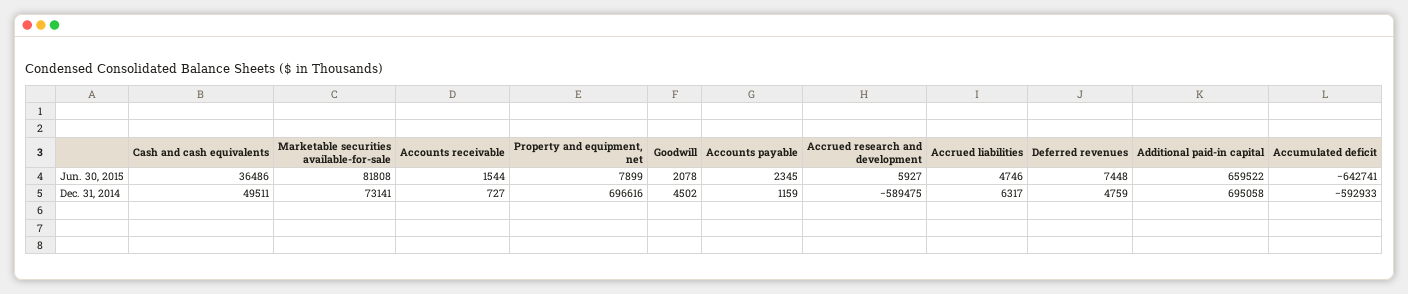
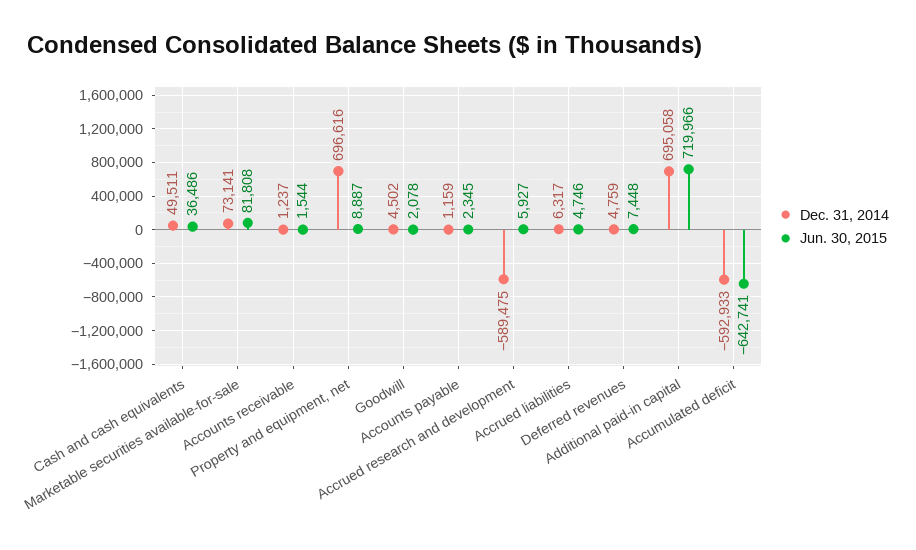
  {
    "Jun. 30, 2015": {
      "Cash and cash equivalents": 36486,
      "Marketable securities available-for-sale": 81808,
      "Accounts receivable": 1544,
-     "Property and equipment, net": 7899,
+     "Property and equipment, net": 8887,
      "Goodwill": 2078,
      "Accounts payable": 2345,
      "Accrued research and development": 5927,
      "Accrued liabilities": 4746,
      "Deferred revenues": 7448,
-     "Additional paid-in capital": 659522,
+     "Additional paid-in capital": 719966,
      "Accumulated deficit": -642741
    },
    "Dec. 31, 2014": {
      "Cash and cash equivalents": 49511,
      "Marketable securities available-for-sale": 73141,
-     "Accounts receivable": 727,
+     "Accounts receivable": 1237,
      "Property and equipment, net": 696616,
      "Goodwill": 4502,
      "Accounts payable": 1159,
      "Accrued research and development": -589475,
      "Accrued liabilities": 6317,
      "Deferred revenues": 4759,
      "Additional paid-in capital": 695058,
      "Accumulated deficit": -592933
    }
  }

